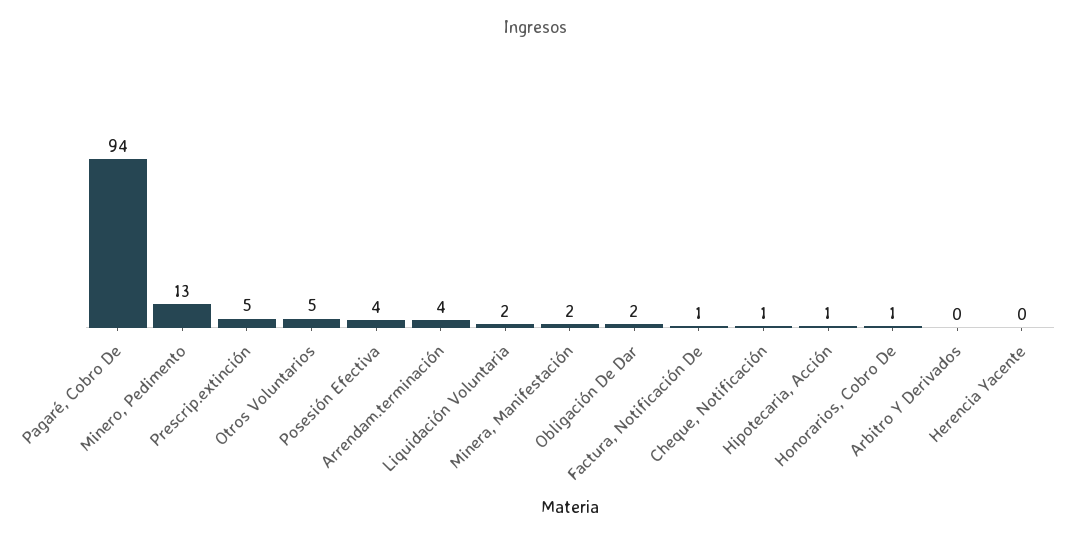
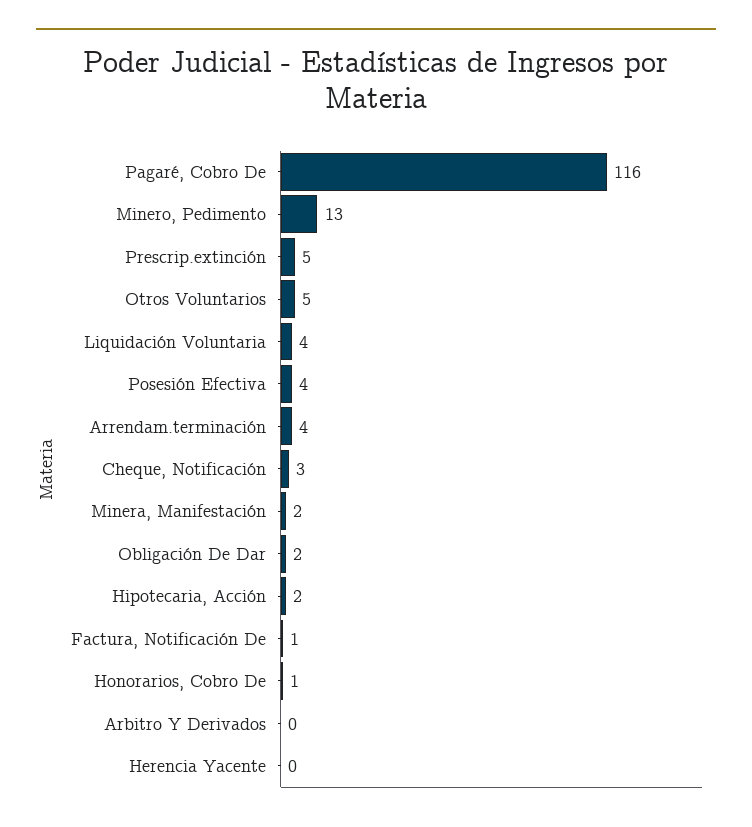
  {
-   "Pagaré, Cobro De": 94,
+   "Pagaré, Cobro De": 116,
    "Minero, Pedimento": 13,
    "Prescrip.extinción": 5,
    "Otros Voluntarios": 5,
    "Posesión Efectiva": 4,
    "Arrendam.terminación": 4,
-   "Liquidación Voluntaria": 2,
+   "Liquidación Voluntaria": 4,
    "Minera, Manifestación": 2,
    "Obligación De Dar": 2,
    "Factura, Notificación De": 1,
-   "Cheque, Notificación": 1,
+   "Cheque, Notificación": 3,
-   "Hipotecaria, Acción": 1,
+   "Hipotecaria, Acción": 2,
    "Honorarios, Cobro De": 1,
    "Arbitro Y Derivados": 0,
    "Herencia Yacente": 0
  }

